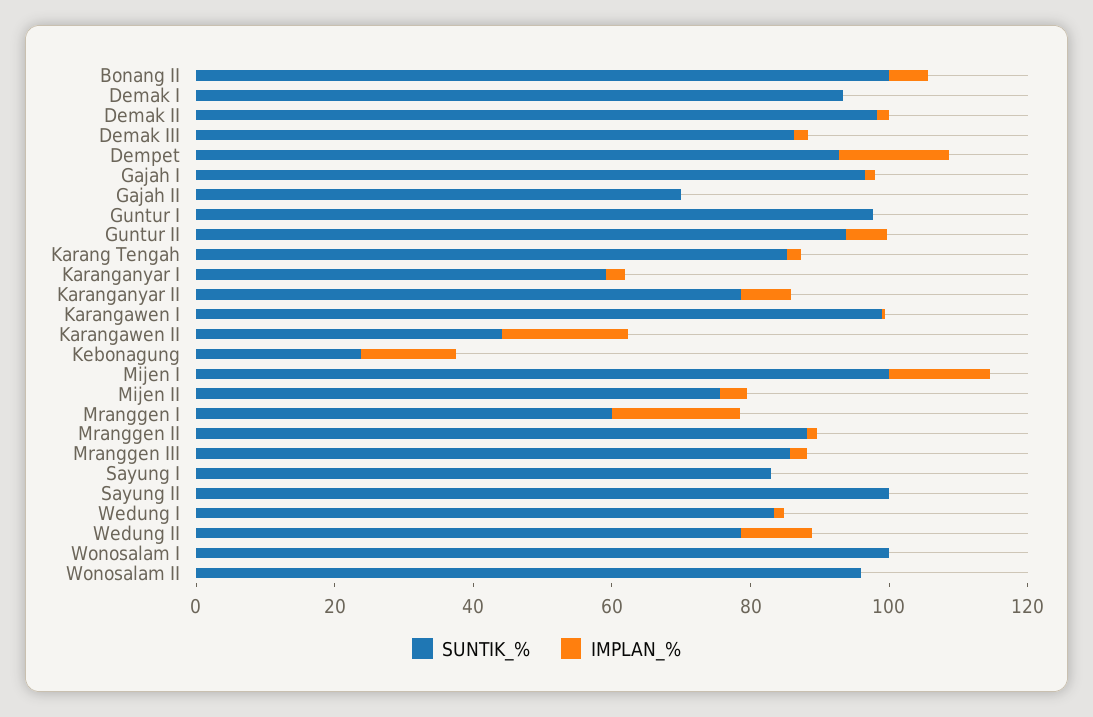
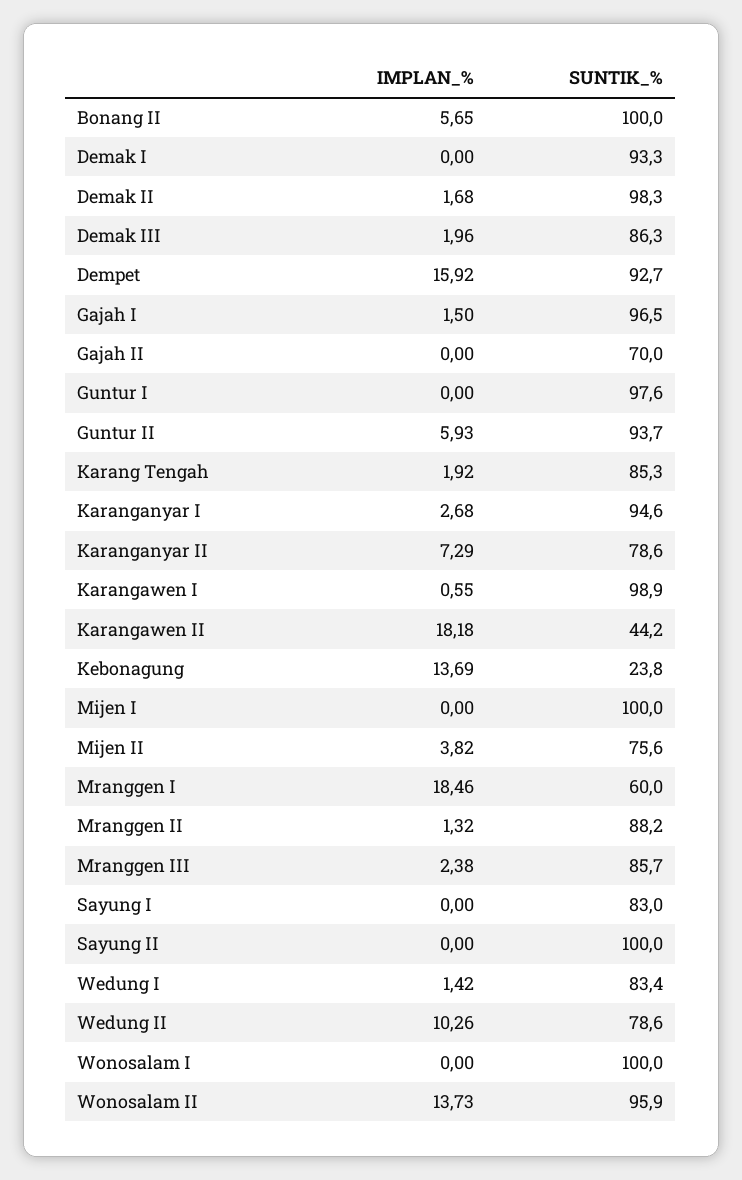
  {
    "SUNTIK_%": {
      "Bonang II": 100,
      "Demak I": 93.3,
      "Demak II": 98.3,
      "Demak III": 86.3,
      "Dempet": 92.7,
      "Gajah I": 96.5,
      "Gajah II": 70,
      "Guntur I": 97.6,
      "Guntur II": 93.7,
      "Karang Tengah": 85.3,
-     "Karanganyar I": 60,
+     "Karanganyar I": 94.6,
      "Karanganyar II": 78.6,
      "Karangawen I": 98.9,
      "Karangawen II": 44.2,
      "Kebonagung": 23.8,
      "Mijen I": 100,
      "Mijen II": 75.6,
      "Mranggen I": 60,
      "Mranggen II": 88.2,
      "Mranggen III": 85.7,
      "Sayung I": 83,
      "Sayung II": 100,
      "Wedung I": 83.4,
      "Wedung II": 78.6,
      "Wonosalam I": 100,
      "Wonosalam II": 95.9
    },
    "IMPLAN_%": {
      "Bonang II": 5.65,
      "Demak I": 0,
      "Demak II": 1.68,
      "Demak III": 1.96,
      "Dempet": 15.92,
      "Gajah I": 1.5,
      "Gajah II": 0,
      "Guntur I": 0,
      "Guntur II": 5.93,
      "Karang Tengah": 1.92,
      "Karanganyar I": 2.68,
      "Karanganyar II": 7.29,
      "Karangawen I": 0.55,
      "Karangawen II": 18.18,
      "Kebonagung": 13.69,
-     "Mijen I": 15,
+     "Mijen I": 0,
      "Mijen II": 3.82,
      "Mranggen I": 18.46,
      "Mranggen II": 1.32,
      "Mranggen III": 2.38,
      "Sayung I": 0,
      "Sayung II": 0,
      "Wedung I": 1.42,
      "Wedung II": 10.26,
      "Wonosalam I": 0,
-     "Wonosalam II": 0
+     "Wonosalam II": 13.73
    }
  }

